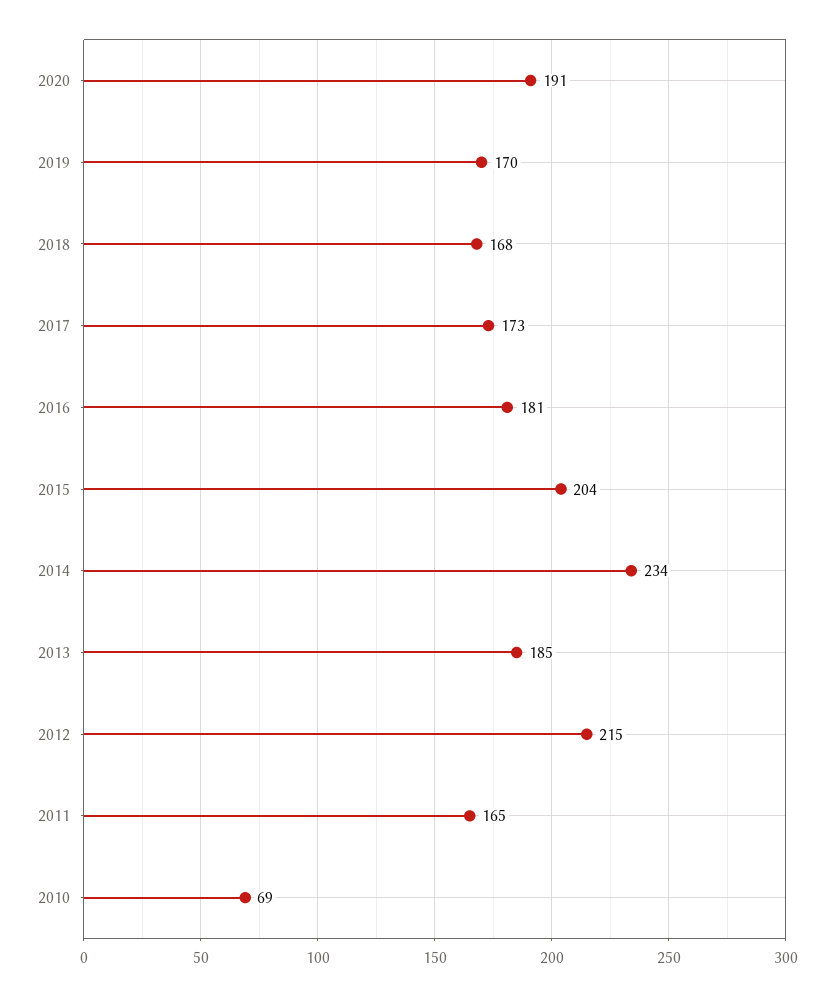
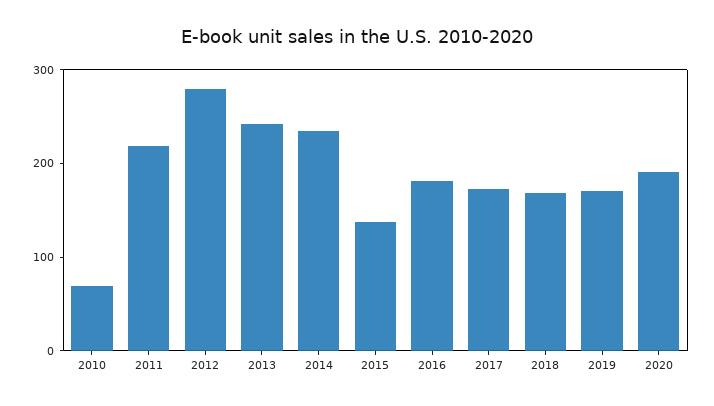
  {
    "2020": 191,
    "2019": 170,
    "2018": 168,
    "2017": 173,
    "2016": 181,
-   "2015": 204,
+   "2015": 140,
    "2014": 234,
-   "2013": 185,
+   "2013": 240,
-   "2012": 215,
+   "2012": 280,
-   "2011": 165,
+   "2011": 220,
    "2010": 69
  }

